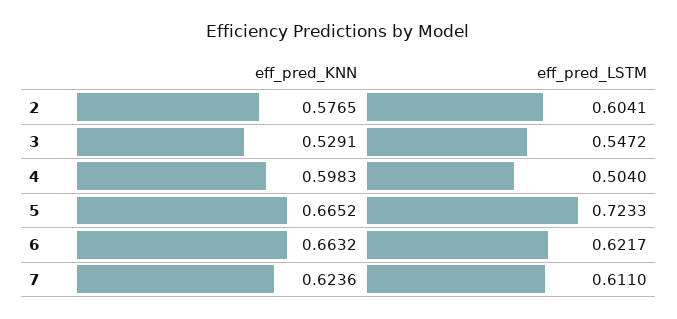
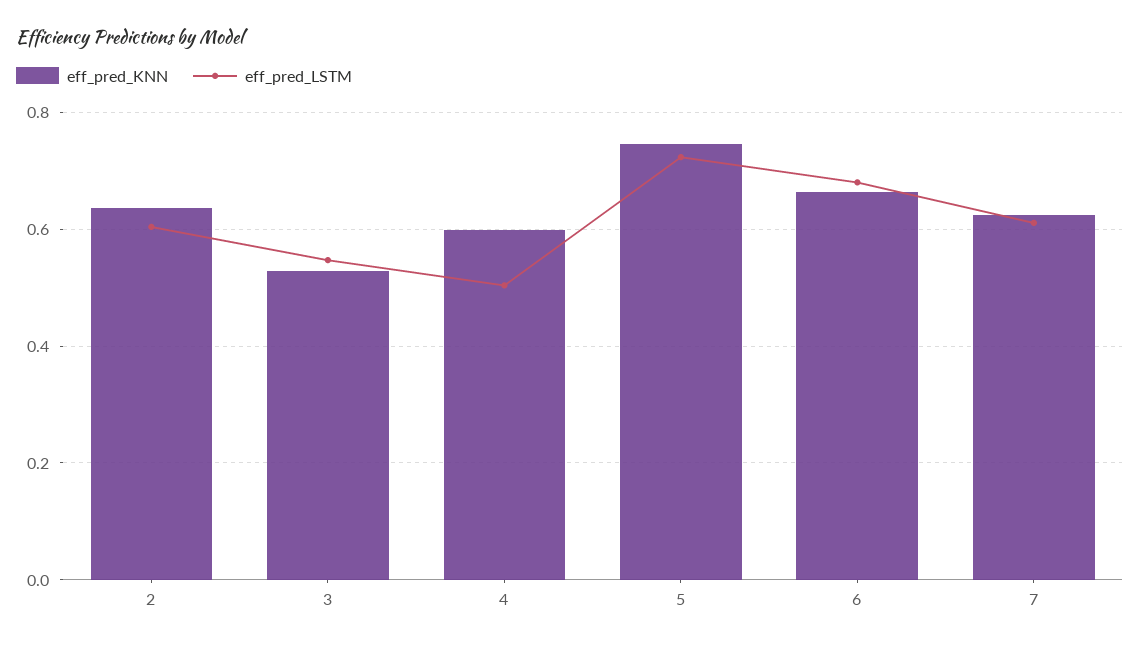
  {
    "eff_pred_KNN": {
-     "2": 0.5765,
+     "2": 0.64,
      "3": 0.5291,
      "4": 0.5983,
-     "5": 0.6652,
+     "5": 0.74,
      "6": 0.6632,
      "7": 0.6236
    },
    "eff_pred_LSTM": {
      "2": 0.6041,
      "3": 0.5472,
      "4": 0.504,
      "5": 0.7233,
-     "6": 0.6217,
+     "6": 0.68,
      "7": 0.611
    }
  }

